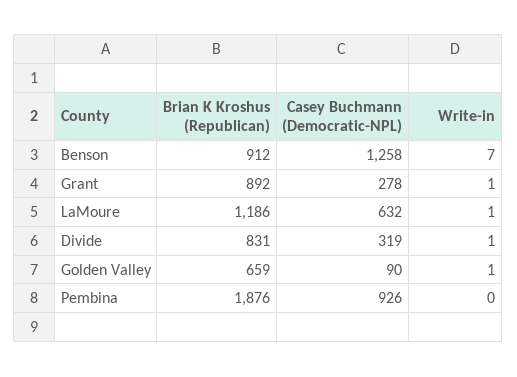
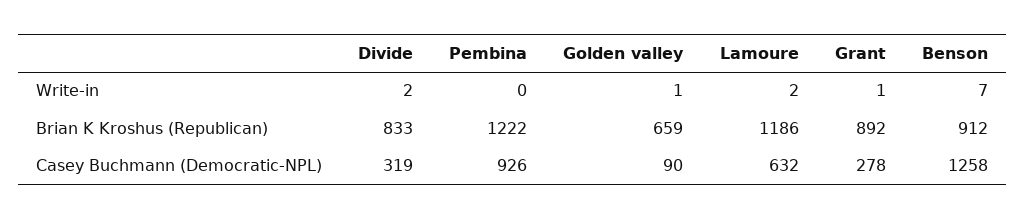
  {
    "Brian K Kroshus (Republican)": {
      "Benson": 912,
      "Grant": 892,
      "LaMoure": 1186,
-     "Divide": 831,
+     "Divide": 833,
      "Golden Valley": 659,
-     "Pembina": 1876
+     "Pembina": 1222
    },
    "Casey Buchmann (Democratic-NPL)": {
      "Benson": 1258,
      "Grant": 278,
      "LaMoure": 632,
      "Divide": 319,
      "Golden Valley": 90,
      "Pembina": 926
    },
    "Write-in": {
      "Benson": 7,
      "Grant": 1,
-     "LaMoure": 1,
+     "LaMoure": 2,
-     "Divide": 1,
+     "Divide": 2,
      "Golden Valley": 1,
      "Pembina": 0
    }
  }

